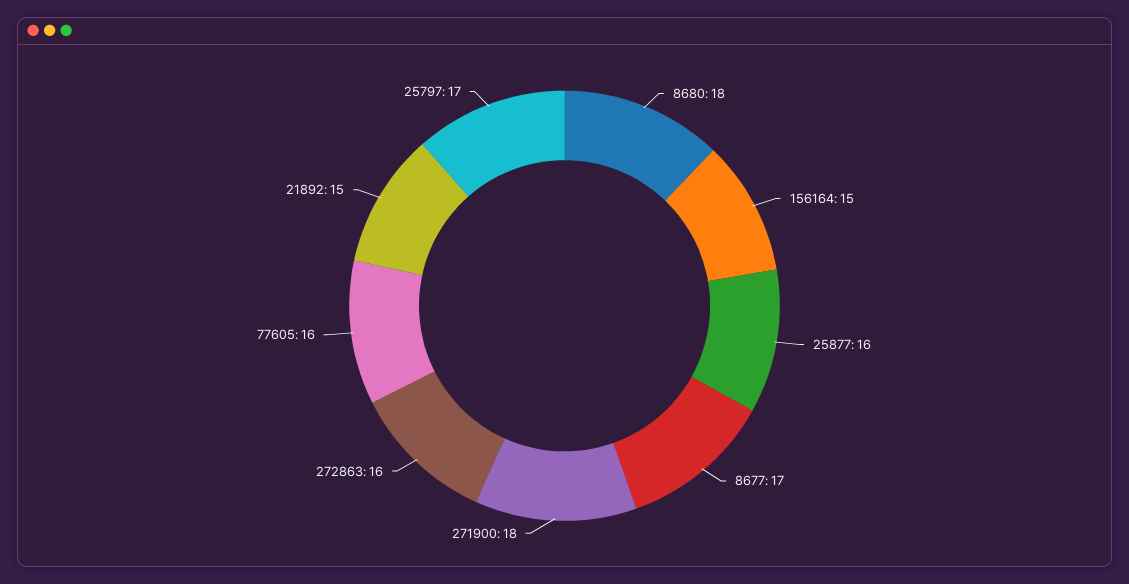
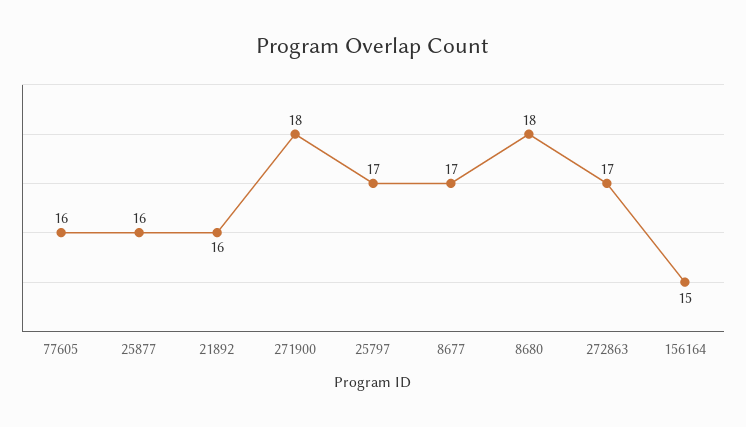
  {
    "8680": 18,
    "156164": 15,
    "25877": 16,
    "8677": 17,
    "271900": 18,
-   "272863": 16,
+   "272863": 17,
    "77605": 16,
-   "21892": 15,
+   "21892": 16,
    "25797": 17
  }

